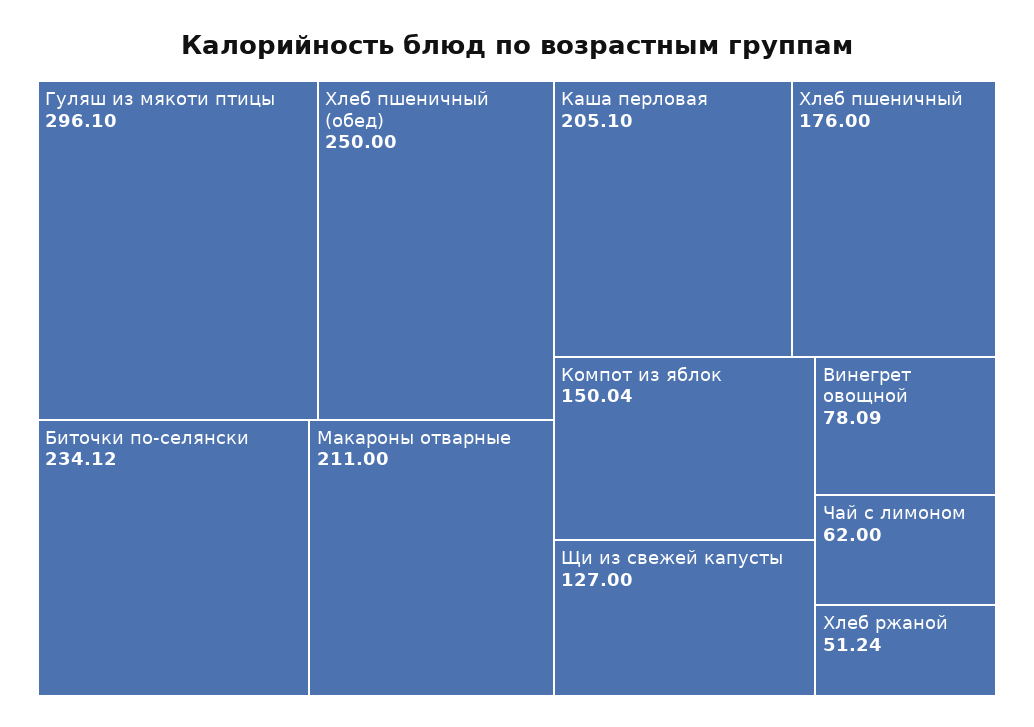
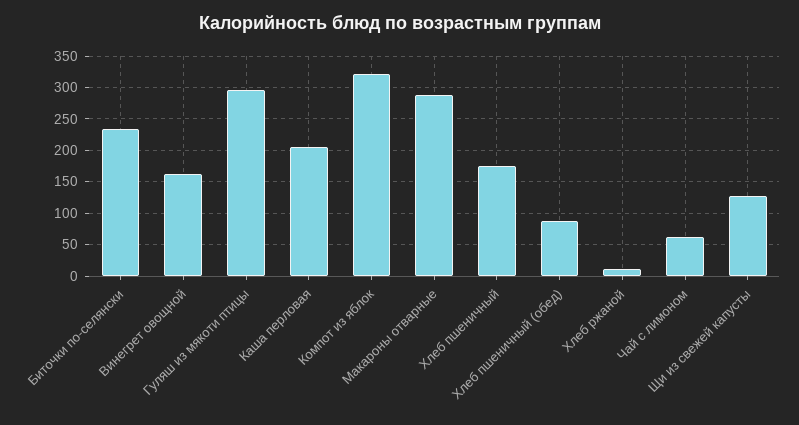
  {
    "Гуляш из мякоти птицы": 296.1,
-   "Хлеб пшеничный (обед)": 250,
+   "Хлеб пшеничный (обед)": 90,
    "Биточки по-селянски": 234.12,
-   "Макароны отварные": 211,
+   "Макароны отварные": 290,
    "Каша перловая": 205.1,
    "Хлеб пшеничный": 176,
-   "Компот из яблок": 150.04,
+   "Компот из яблок": 320,
    "Щи из свежей капусты": 127,
-   "Винегрет овощной": 78.09,
+   "Винегрет овощной": 160,
    "Чай с лимоном": 62,
-   "Хлеб ржаной": 51.24
+   "Хлеб ржаной": 10
  }

